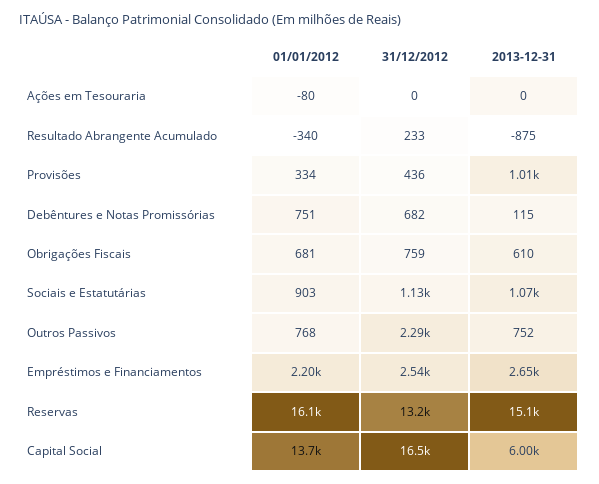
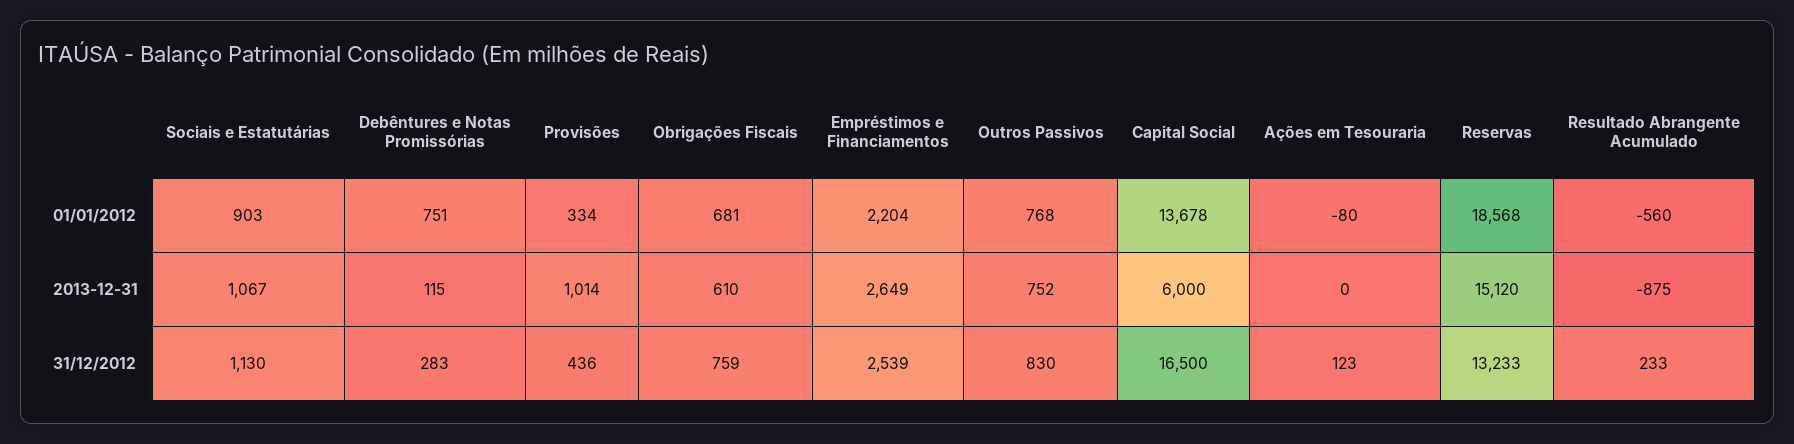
  {
    "01/01/2012": {
      "Ações em Tesouraria": -80,
-     "Resultado Abrangente Acumulado": -340,
+     "Resultado Abrangente Acumulado": -560,
      "Provisões": 334,
      "Debêntures e Notas Promissórias": 751,
      "Obrigações Fiscais": 681,
      "Sociais e Estatutárias": 903,
      "Outros Passivos": 768,
      "Empréstimos e Financiamentos": 2204,
-     "Reservas": 16100,
+     "Reservas": 18568,
      "Capital Social": 13678
    },
    "31/12/2012": {
-     "Ações em Tesouraria": 0,
+     "Ações em Tesouraria": 123,
      "Resultado Abrangente Acumulado": 233,
      "Provisões": 436,
-     "Debêntures e Notas Promissórias": 682,
+     "Debêntures e Notas Promissórias": 283,
      "Obrigações Fiscais": 759,
      "Sociais e Estatutárias": 1130,
-     "Outros Passivos": 2290,
+     "Outros Passivos": 830,
      "Empréstimos e Financiamentos": 2539,
      "Reservas": 13233,
      "Capital Social": 16500
    },
    "2013-12-31": {
      "Ações em Tesouraria": 0,
      "Resultado Abrangente Acumulado": -875,
      "Provisões": 1014,
      "Debêntures e Notas Promissórias": 115,
      "Obrigações Fiscais": 610,
      "Sociais e Estatutárias": 1067,
      "Outros Passivos": 752,
      "Empréstimos e Financiamentos": 2649,
      "Reservas": 15120,
      "Capital Social": 6000
    }
  }

